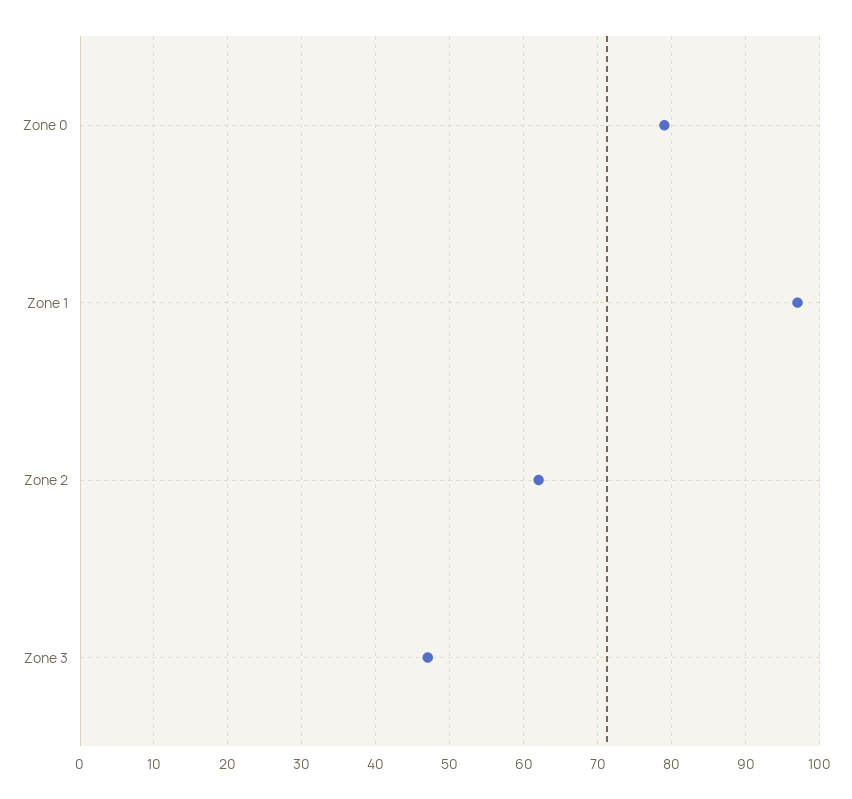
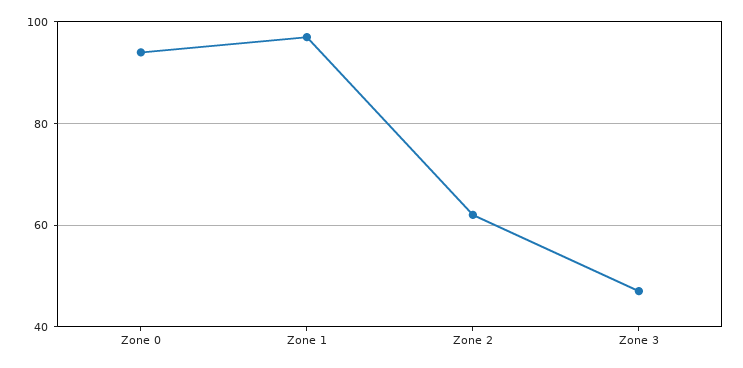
  {
-   "Zone 0": 79,
+   "Zone 0": 95,
    "Zone 1": 97,
    "Zone 2": 62,
    "Zone 3": 47
  }

